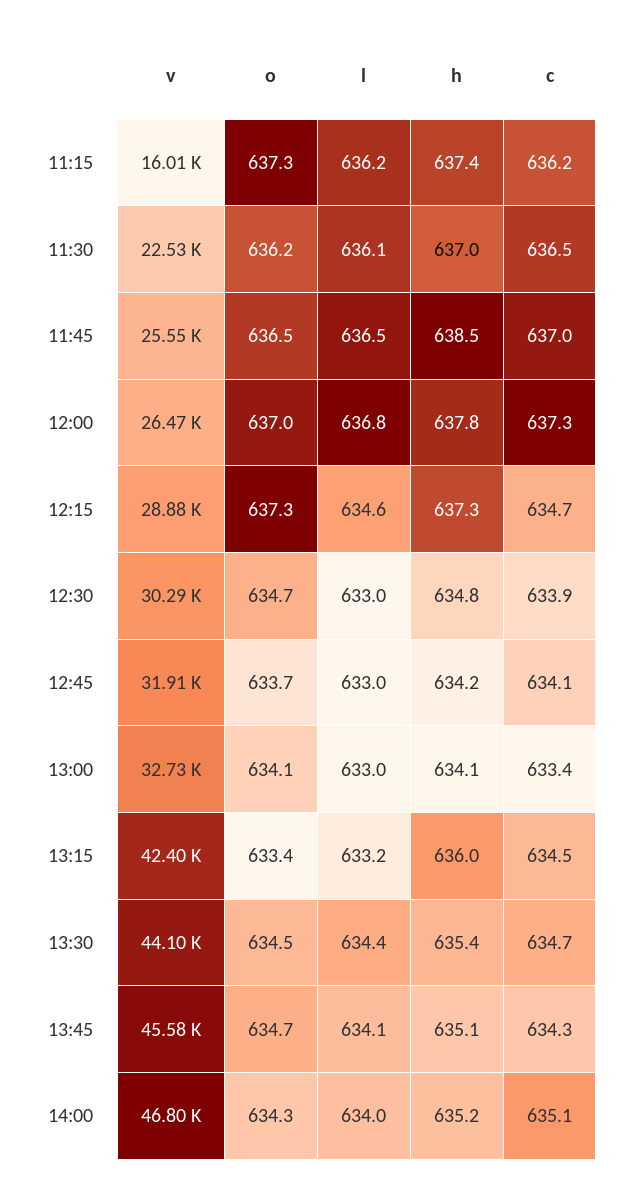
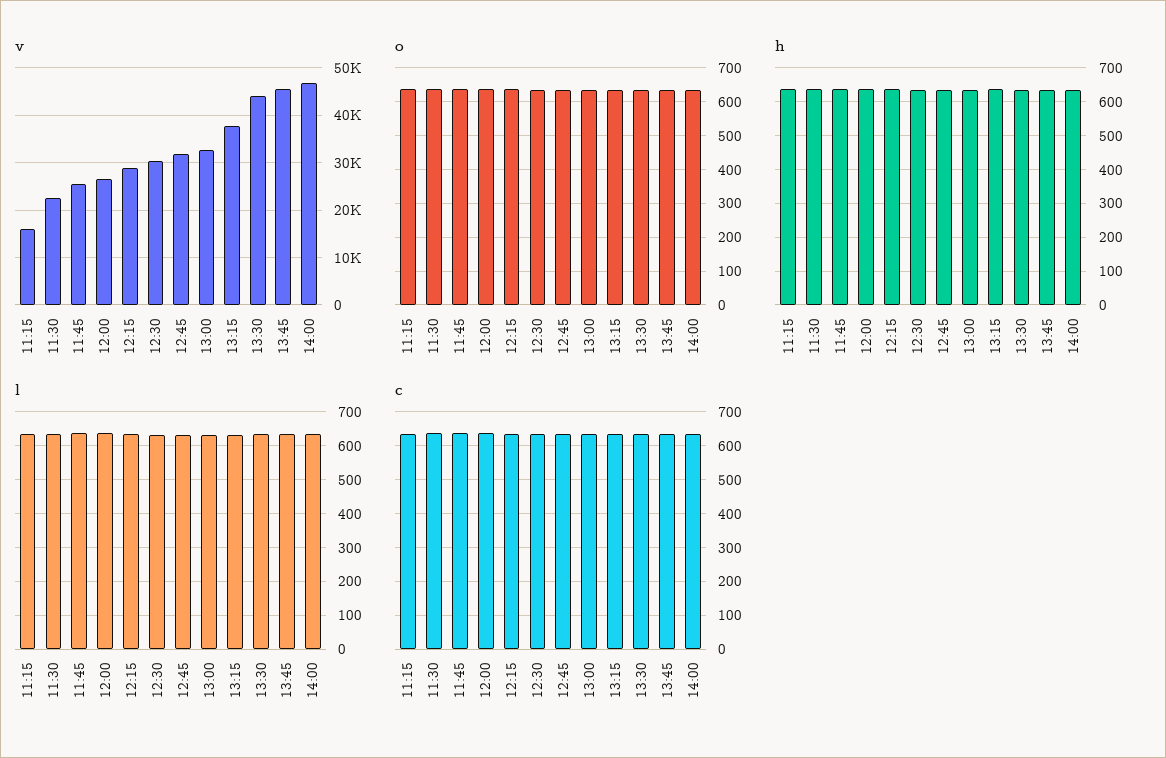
  {
    "v": {
      "11:15": 16010,
      "11:30": 22530,
      "11:45": 25550,
      "12:00": 26470,
      "12:15": 28880,
      "12:30": 30290,
      "12:45": 31910,
      "13:00": 32730,
-     "13:15": 42400,
+     "13:15": 38000,
      "13:30": 44100,
      "13:45": 45580,
      "14:00": 46800
    },
    "o": {
      "11:15": 637.3,
      "11:30": 636.2,
      "11:45": 636.5,
      "12:00": 637,
      "12:15": 637.3,
      "12:30": 634.7,
      "12:45": 633.7,
      "13:00": 634.1,
      "13:15": 633.4,
      "13:30": 634.5,
      "13:45": 634.7,
      "14:00": 634.3
    },
    "l": {
      "11:15": 636.2,
      "11:30": 636.1,
      "11:45": 636.5,
      "12:00": 636.8,
      "12:15": 634.6,
      "12:30": 633,
      "12:45": 633,
      "13:00": 633,
      "13:15": 633.2,
      "13:30": 634.4,
      "13:45": 634.1,
      "14:00": 634
    },
    "h": {
      "11:15": 637.4,
      "11:30": 637,
      "11:45": 638.5,
      "12:00": 637.8,
      "12:15": 637.3,
      "12:30": 634.8,
      "12:45": 634.2,
      "13:00": 634.1,
      "13:15": 636,
      "13:30": 635.4,
      "13:45": 635.1,
      "14:00": 635.2
    },
    "c": {
      "11:15": 636.2,
      "11:30": 636.5,
      "11:45": 637,
      "12:00": 637.3,
      "12:15": 634.7,
      "12:30": 633.9,
      "12:45": 634.1,
      "13:00": 633.4,
      "13:15": 634.5,
      "13:30": 634.7,
      "13:45": 634.3,
      "14:00": 635.1
    }
  }

